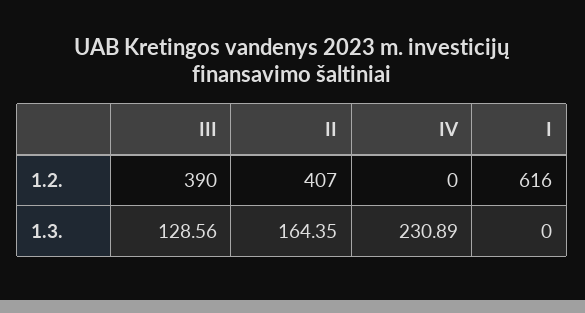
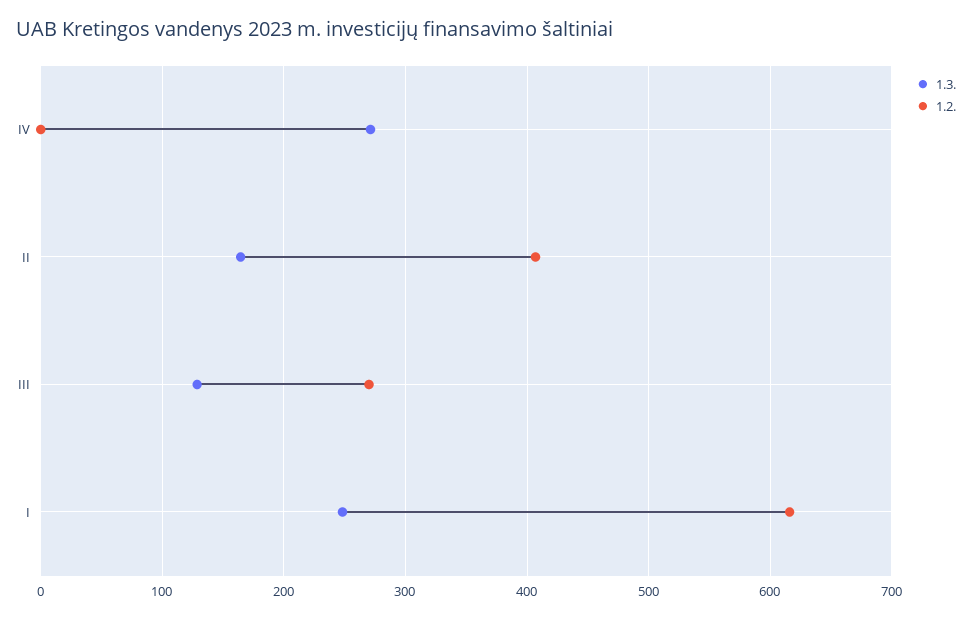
  {
    "1.2.": {
-     "III": 390,
+     "III": 270,
      "II": 407,
      "IV": 0,
      "I": 616
    },
    "1.3.": {
      "III": 128.56,
      "II": 164.35,
-     "IV": 230.89,
+     "IV": 270,
-     "I": 0
+     "I": 250
    }
  }

